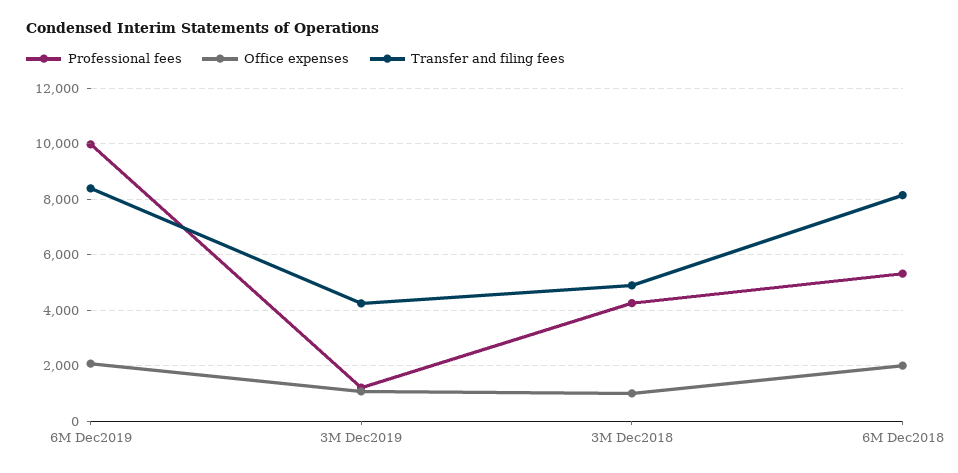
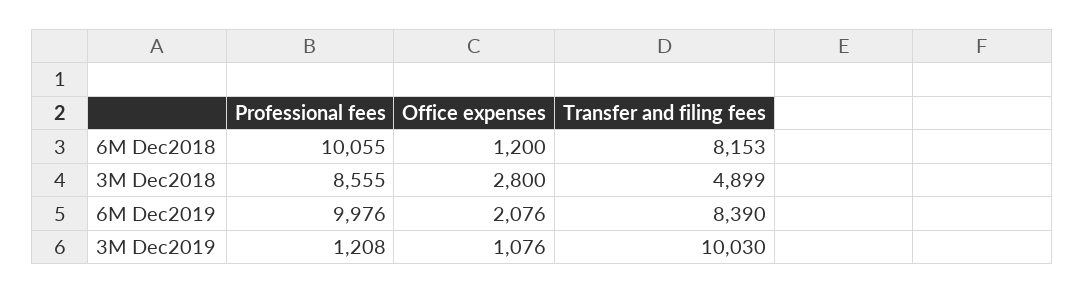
  {
    "Professional fees": {
      "6M Dec2019": 9976,
      "3M Dec2019": 1208,
-     "3M Dec2018": 4250,
+     "3M Dec2018": 8555,
-     "6M Dec2018": 5250
+     "6M Dec2018": 10055
    },
    "Office expenses": {
      "6M Dec2019": 2076,
      "3M Dec2019": 1076,
-     "3M Dec2018": 1000,
+     "3M Dec2018": 2800,
-     "6M Dec2018": 2000
+     "6M Dec2018": 1200
    },
    "Transfer and filing fees": {
      "6M Dec2019": 8390,
-     "3M Dec2019": 4250,
+     "3M Dec2019": 10030,
      "3M Dec2018": 4899,
      "6M Dec2018": 8153
    }
  }

